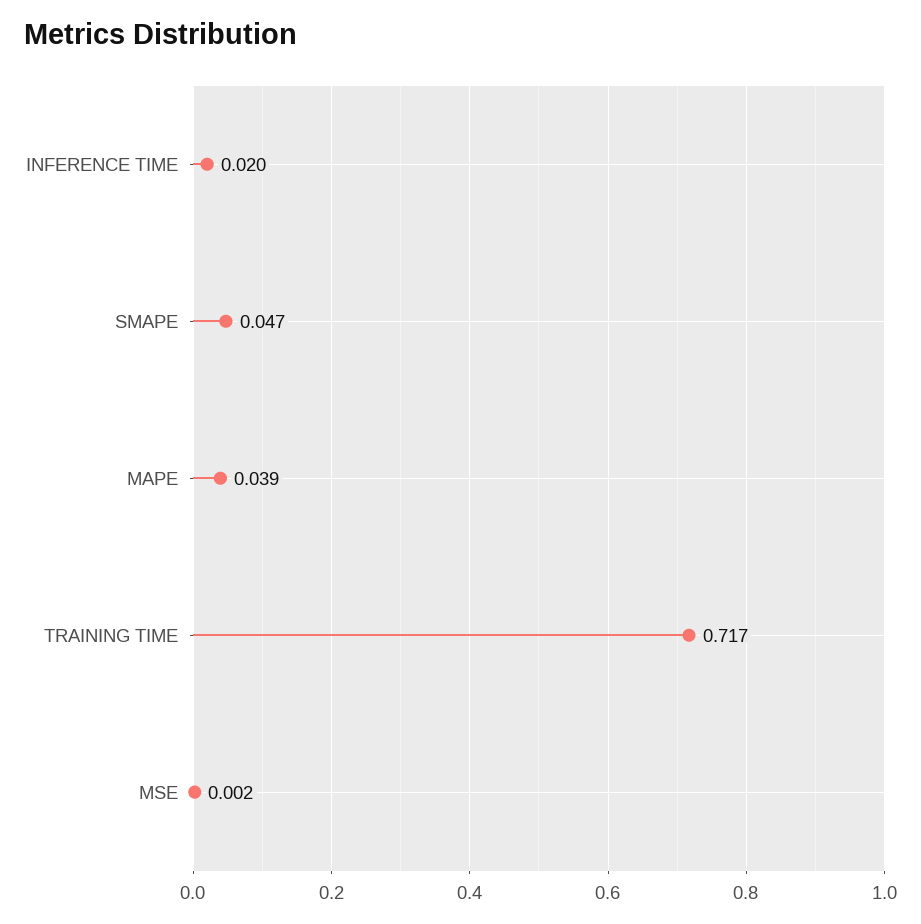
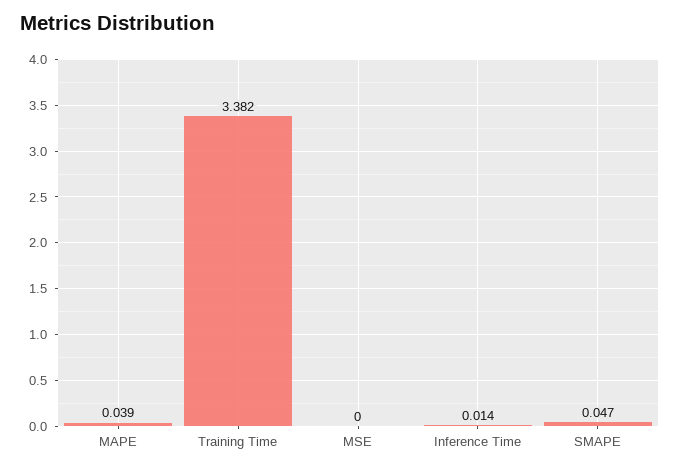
  {
-   "INFERENCE TIME": 0.02,
+   "INFERENCE TIME": 0.014,
    "SMAPE": 0.047,
    "MAPE": 0.039,
-   "TRAINING TIME": 0.717,
+   "TRAINING TIME": 3.382,
-   "MSE": 0.002
+   "MSE": 0
  }

